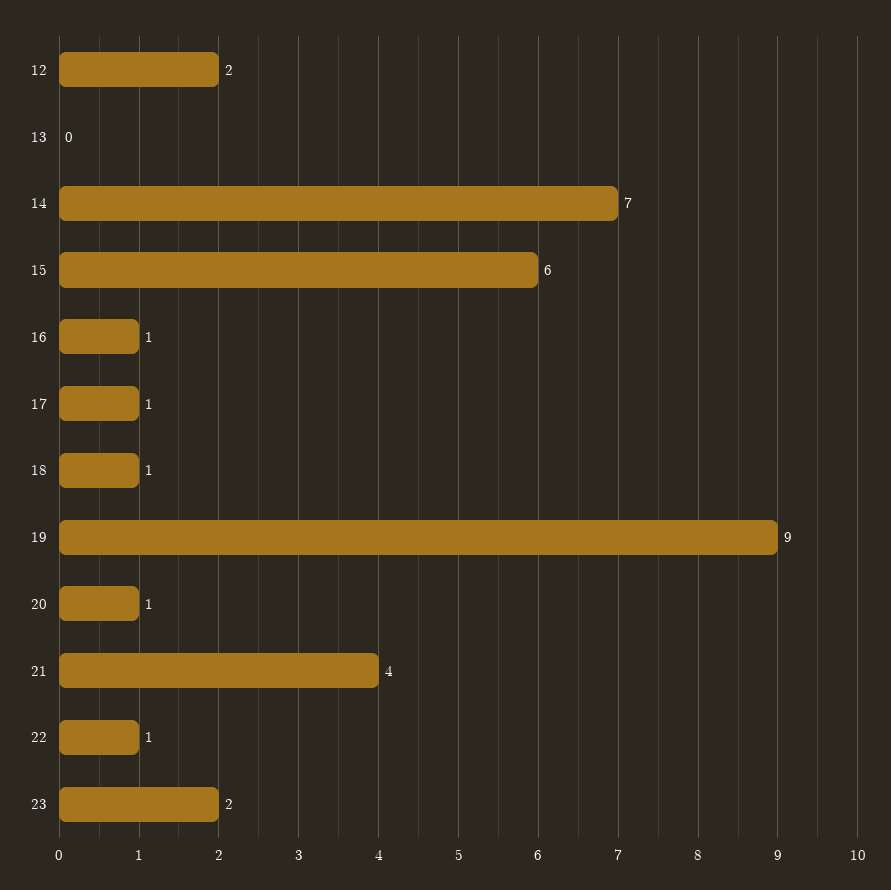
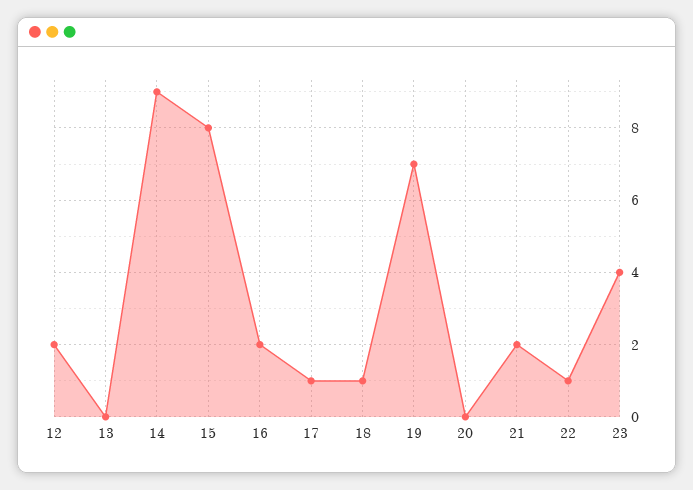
  {
    "12": 2,
    "13": 0,
-   "14": 7,
+   "14": 9,
-   "15": 6,
+   "15": 8,
-   "16": 1,
+   "16": 2,
    "17": 1,
    "18": 1,
-   "19": 9,
+   "19": 7,
-   "20": 1,
+   "20": 0,
-   "21": 4,
+   "21": 2,
    "22": 1,
-   "23": 2
+   "23": 4
  }

